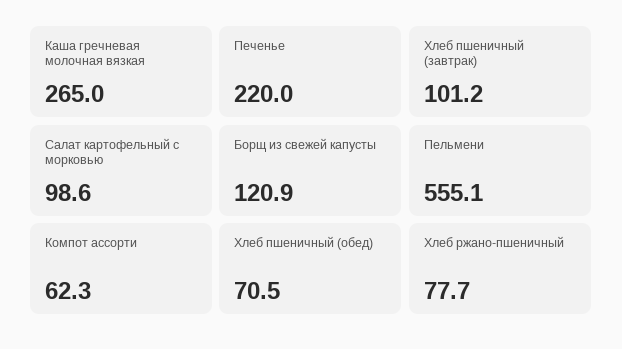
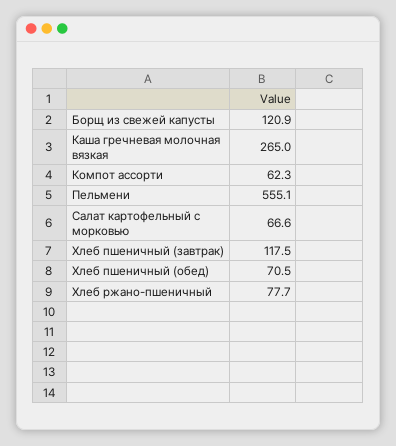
  {
    "Каша гречневая молочная вязкая": 265,
-   "Печенье": 220,
-   "Хлеб пшеничный (завтрак)": 101.2,
+   "Хлеб пшеничный (завтрак)": 117.5,
-   "Салат картофельный с морковью": 98.6,
+   "Салат картофельный с морковью": 66.6,
    "Борщ из свежей капусты": 120.9,
    "Пельмени": 555.1,
    "Компот ассорти": 62.3,
    "Хлеб пшеничный (обед)": 70.5,
    "Хлеб ржано-пшеничный": 77.7
  }

